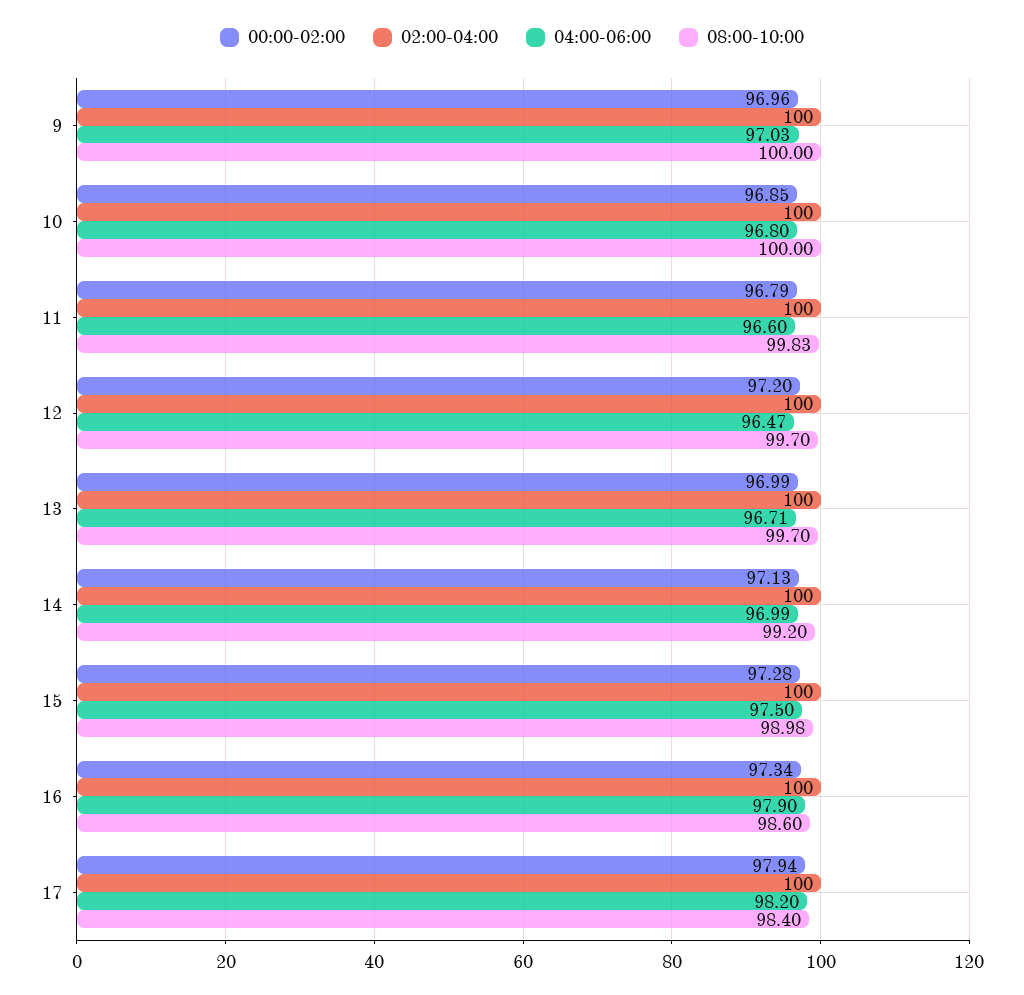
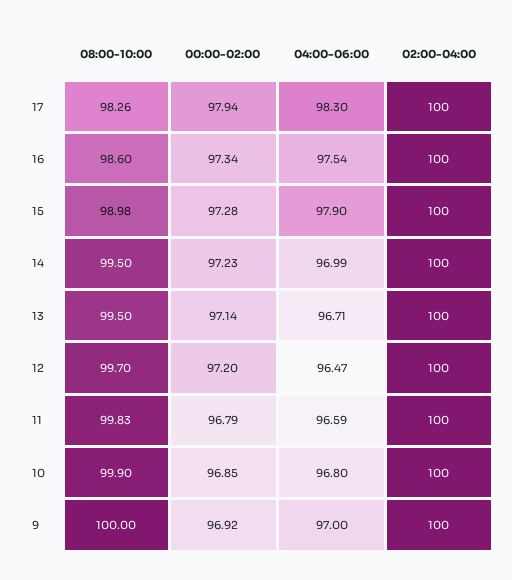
  {
    "00:00-02:00": {
-     "9": 96.96,
+     "9": 96.92,
      "10": 96.85,
      "11": 96.79,
      "12": 97.2,
-     "13": 96.99,
+     "13": 97.14,
-     "14": 97.13,
+     "14": 97.23,
      "15": 97.28,
      "16": 97.34,
      "17": 97.94
    },
    "02:00-04:00": {
      "9": 100,
      "10": 100,
      "11": 100,
      "12": 100,
      "13": 100,
      "14": 100,
      "15": 100,
      "16": 100,
      "17": 100
    },
    "04:00-06:00": {
-     "9": 97.03,
+     "9": 97,
      "10": 96.8,
-     "11": 96.6,
+     "11": 96.59,
      "12": 96.47,
      "13": 96.71,
      "14": 96.99,
-     "15": 97.5,
+     "15": 97.9,
-     "16": 97.9,
+     "16": 97.54,
-     "17": 98.2
+     "17": 98.3
    },
    "08:00-10:00": {
      "9": 100,
-     "10": 100,
+     "10": 99.9,
      "11": 99.83,
      "12": 99.7,
-     "13": 99.7,
+     "13": 99.5,
-     "14": 99.2,
+     "14": 99.5,
      "15": 98.98,
      "16": 98.6,
-     "17": 98.4
+     "17": 98.26
    }
  }

